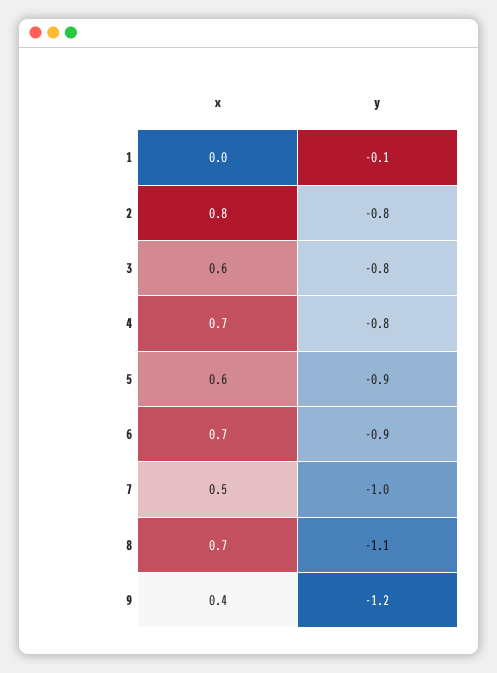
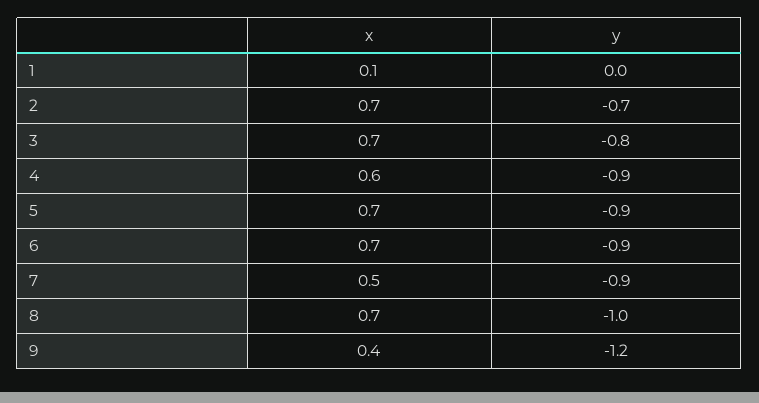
  {
    "x": {
-     "1": 0,
+     "1": 0.1,
-     "2": 0.8,
+     "2": 0.7,
-     "3": 0.6,
+     "3": 0.7,
-     "4": 0.7,
+     "4": 0.6,
-     "5": 0.6,
+     "5": 0.7,
      "6": 0.7,
      "7": 0.5,
      "8": 0.7,
      "9": 0.4
    },
    "y": {
-     "1": -0.1,
+     "1": 0,
-     "2": -0.8,
+     "2": -0.7,
      "3": -0.8,
-     "4": -0.8,
+     "4": -0.9,
      "5": -0.9,
      "6": -0.9,
-     "7": -1,
+     "7": -0.9,
-     "8": -1.1,
+     "8": -1,
      "9": -1.2
    }
  }

